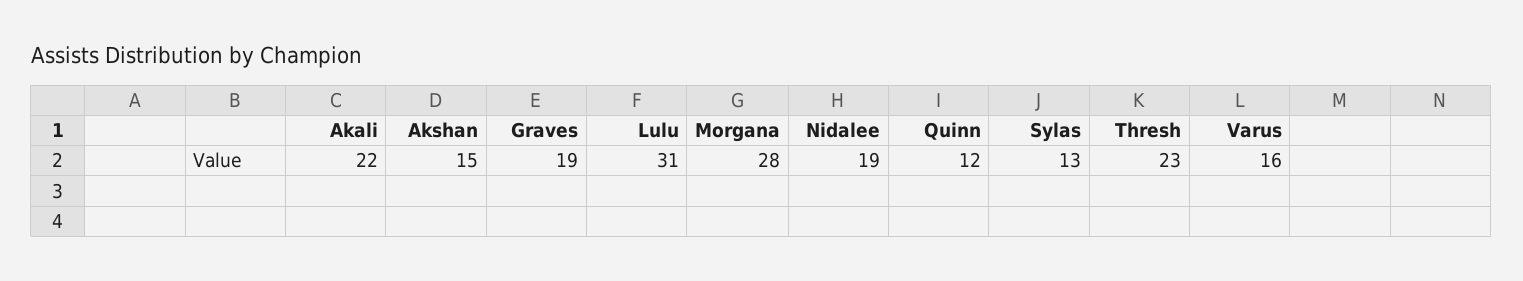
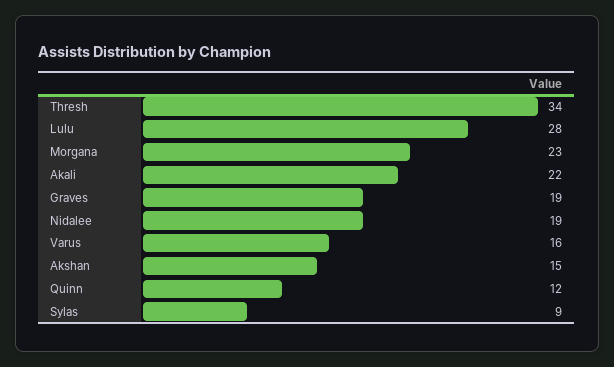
  {
    "Akali": 22,
    "Akshan": 15,
    "Graves": 19,
-   "Lulu": 31,
+   "Lulu": 28,
-   "Morgana": 28,
+   "Morgana": 23,
    "Nidalee": 19,
    "Quinn": 12,
-   "Sylas": 13,
+   "Sylas": 9,
-   "Thresh": 23,
+   "Thresh": 34,
    "Varus": 16
  }

